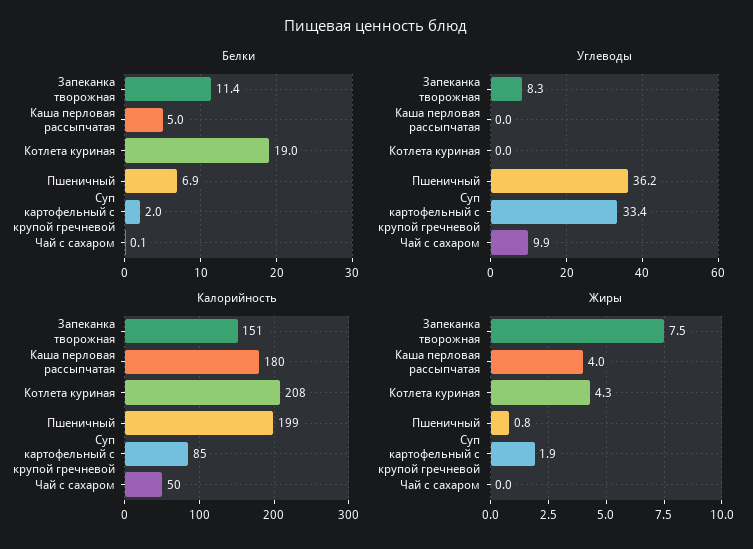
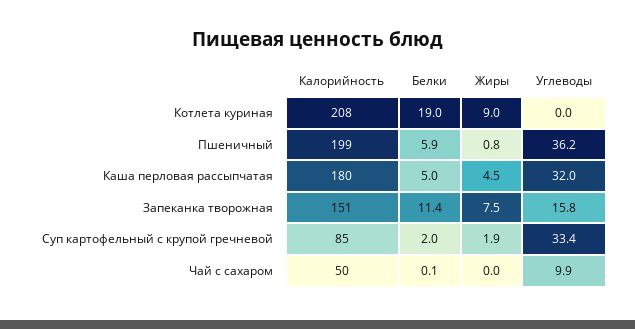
  {
    "Белки": {
      "Запеканка творожная": 11.4,
      "Каша перловая рассыпчатая": 5,
      "Котлета куриная": 19,
-     "Пшеничный": 6.9,
+     "Пшеничный": 5.9,
      "Суп картофельный с крупой гречневой": 2,
      "Чай с сахаром": 0.1
    },
    "Углеводы": {
-     "Запеканка творожная": 8.3,
+     "Запеканка творожная": 15.8,
-     "Каша перловая рассыпчатая": 0,
+     "Каша перловая рассыпчатая": 32,
      "Котлета куриная": 0,
      "Пшеничный": 36.2,
      "Суп картофельный с крупой гречневой": 33.4,
      "Чай с сахаром": 9.9
    },
    "Калорийность": {
      "Запеканка творожная": 151,
      "Каша перловая рассыпчатая": 180,
      "Котлета куриная": 208,
      "Пшеничный": 199,
      "Суп картофельный с крупой гречневой": 85,
      "Чай с сахаром": 50
    },
    "Жиры": {
      "Запеканка творожная": 7.5,
-     "Каша перловая рассыпчатая": 4,
+     "Каша перловая рассыпчатая": 4.5,
-     "Котлета куриная": 4.3,
+     "Котлета куриная": 9,
      "Пшеничный": 0.8,
      "Суп картофельный с крупой гречневой": 1.9,
      "Чай с сахаром": 0
    }
  }

